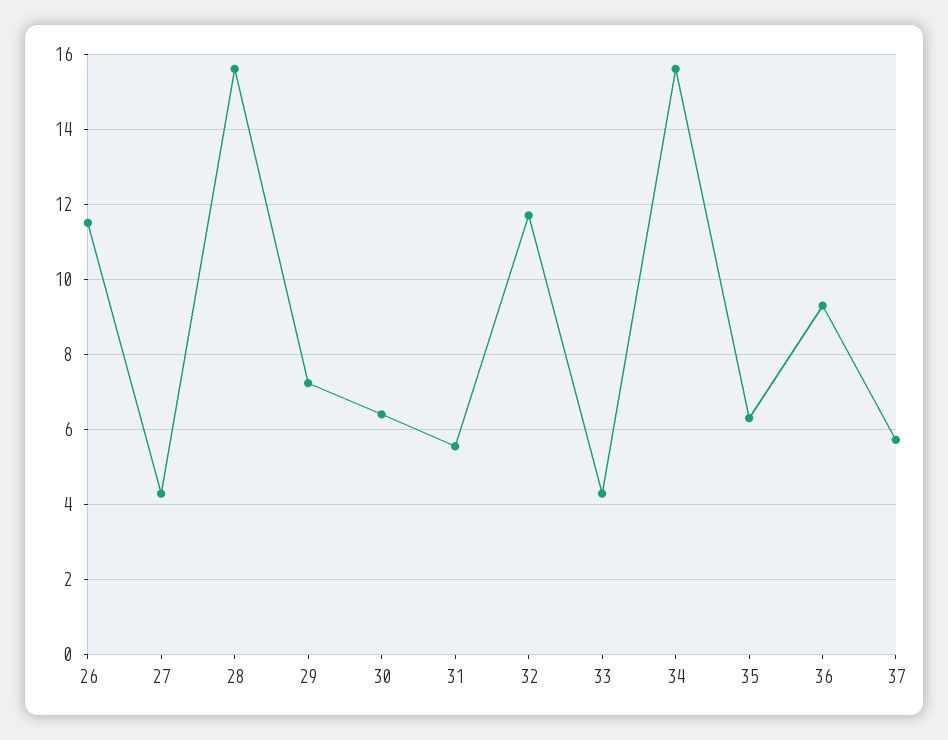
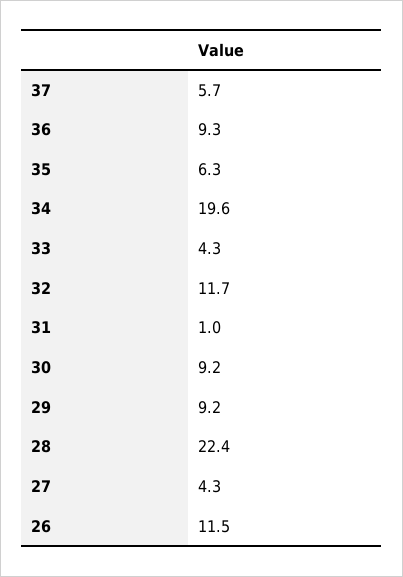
  {
    "26": 11.5,
    "27": 4.3,
-   "28": 15.6,
+   "28": 22.4,
-   "29": 7.2,
+   "29": 9.2,
-   "30": 6.4,
+   "30": 9.2,
-   "31": 5.6,
+   "31": 1,
    "32": 11.7,
    "33": 4.3,
-   "34": 15.6,
+   "34": 19.6,
    "35": 6.3,
    "36": 9.3,
    "37": 5.7
  }

